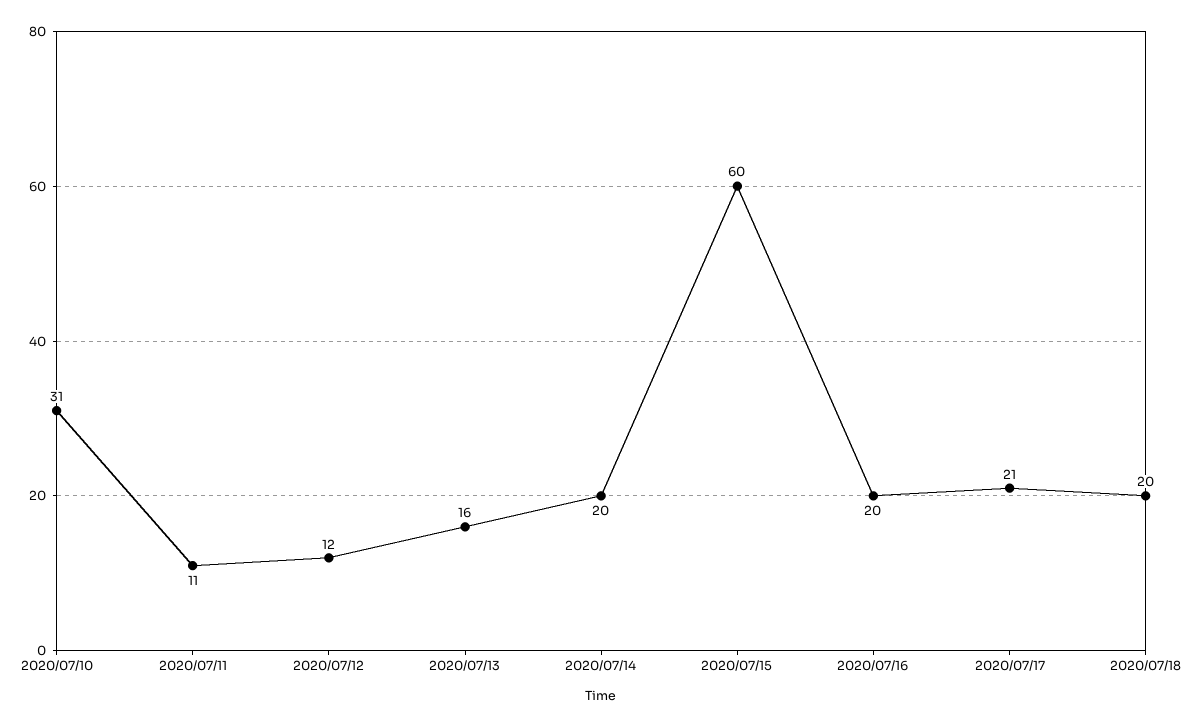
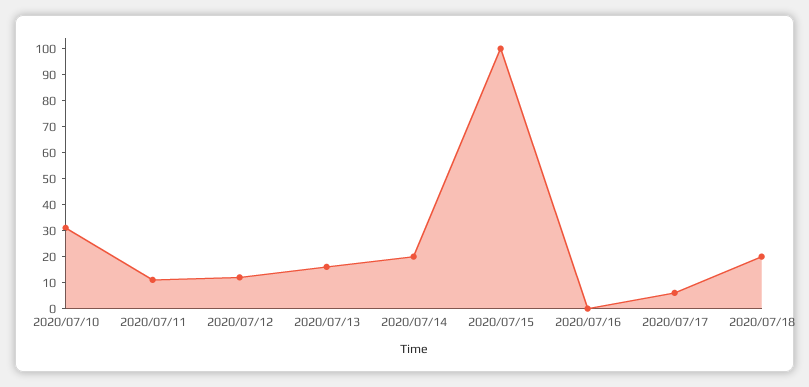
  {
    "2020/07/10": 31,
    "2020/07/11": 11,
    "2020/07/12": 12,
    "2020/07/13": 16,
    "2020/07/14": 20,
-   "2020/07/15": 60,
+   "2020/07/15": 100,
-   "2020/07/16": 20,
+   "2020/07/16": 0,
-   "2020/07/17": 21,
+   "2020/07/17": 5,
    "2020/07/18": 20
  }

